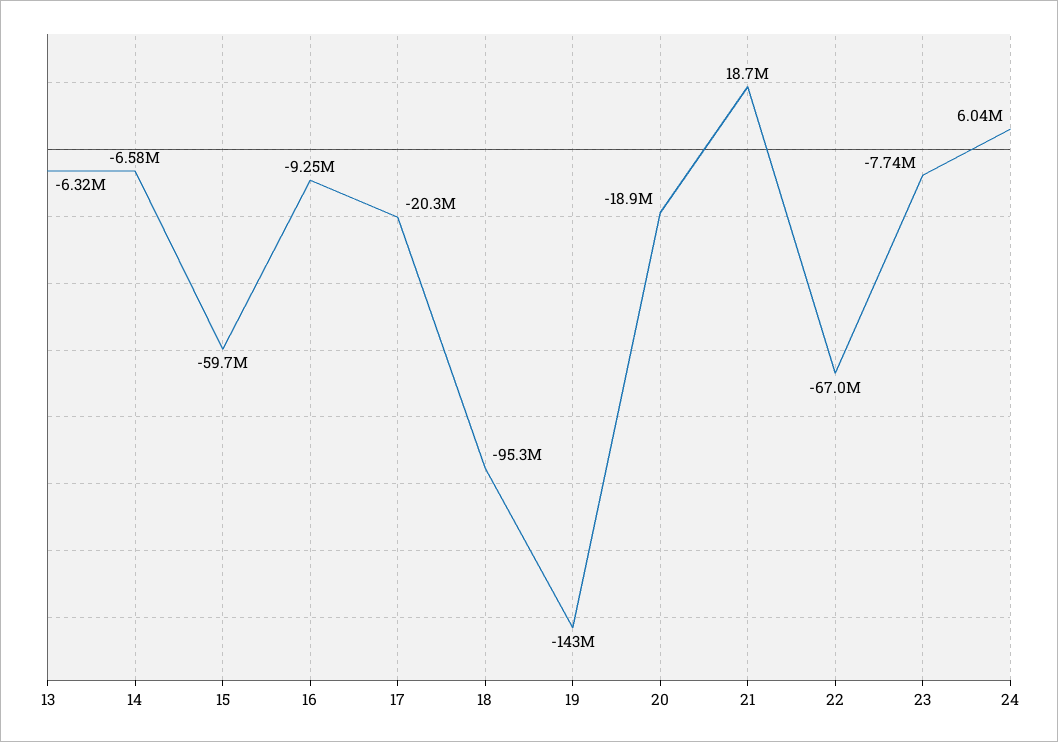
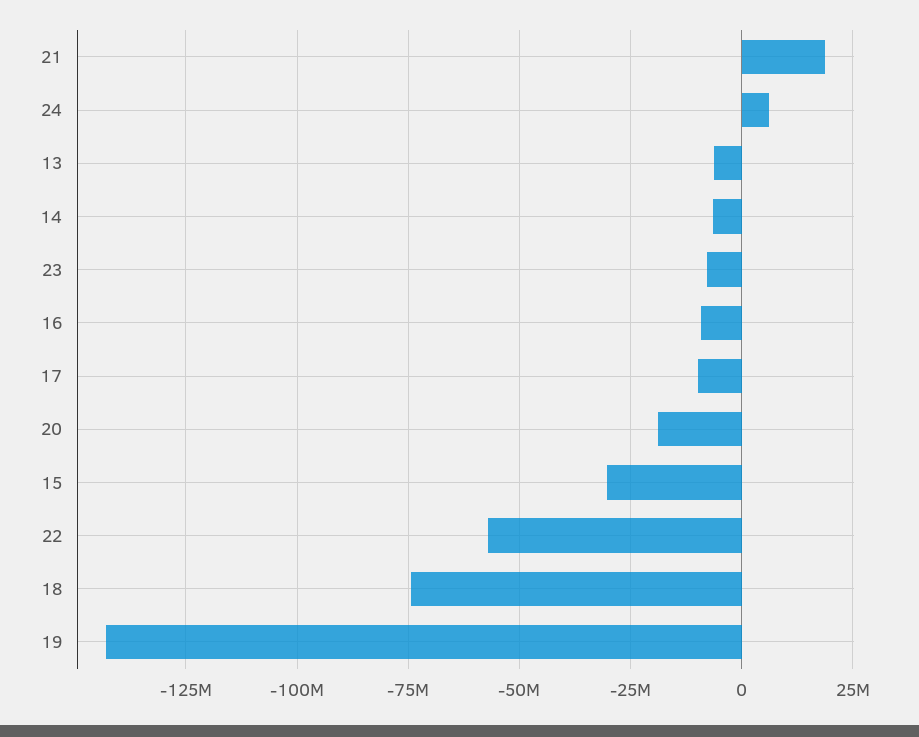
  {
    "13": -6320000,
    "14": -6580000,
-   "15": -59700000,
+   "15": -30000000,
    "16": -9250000,
-   "17": -20300000,
+   "17": -10000000,
-   "18": -95300000,
+   "18": -75000000,
    "19": -143000000,
    "20": -18900000,
    "21": 18700000,
-   "22": -67000000,
+   "22": -57500000,
    "23": -7740000,
    "24": 6040000
  }

